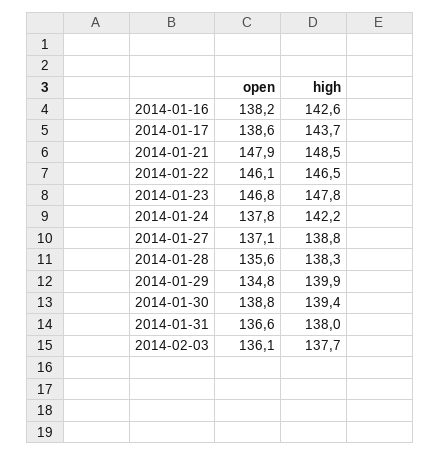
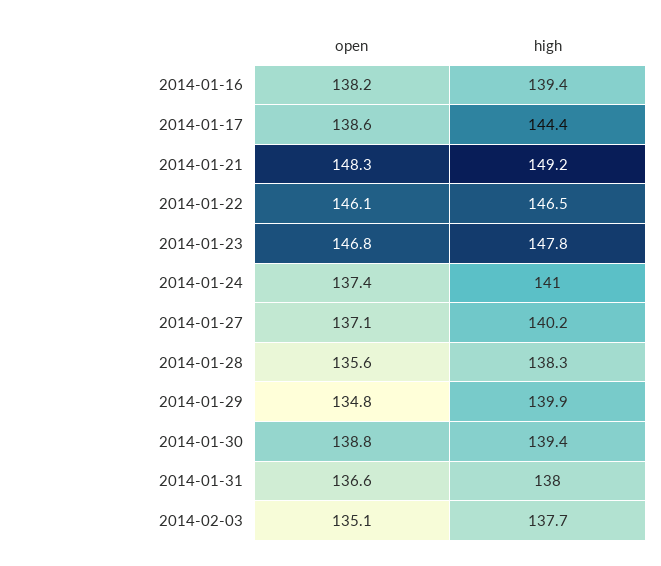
  {
    "open": {
      "2014-01-16": 138.2,
      "2014-01-17": 138.6,
-     "2014-01-21": 147.9,
+     "2014-01-21": 148.3,
      "2014-01-22": 146.1,
      "2014-01-23": 146.8,
-     "2014-01-24": 137.8,
+     "2014-01-24": 137.4,
      "2014-01-27": 137.1,
      "2014-01-28": 135.6,
      "2014-01-29": 134.8,
      "2014-01-30": 138.8,
      "2014-01-31": 136.6,
-     "2014-02-03": 136.1
+     "2014-02-03": 135.1
    },
    "high": {
-     "2014-01-16": 142.6,
+     "2014-01-16": 139.4,
-     "2014-01-17": 143.7,
+     "2014-01-17": 144.4,
-     "2014-01-21": 148.5,
+     "2014-01-21": 149.2,
      "2014-01-22": 146.5,
      "2014-01-23": 147.8,
-     "2014-01-24": 142.2,
+     "2014-01-24": 141,
-     "2014-01-27": 138.8,
+     "2014-01-27": 140.2,
      "2014-01-28": 138.3,
      "2014-01-29": 139.9,
      "2014-01-30": 139.4,
      "2014-01-31": 138,
      "2014-02-03": 137.7
    }
  }

